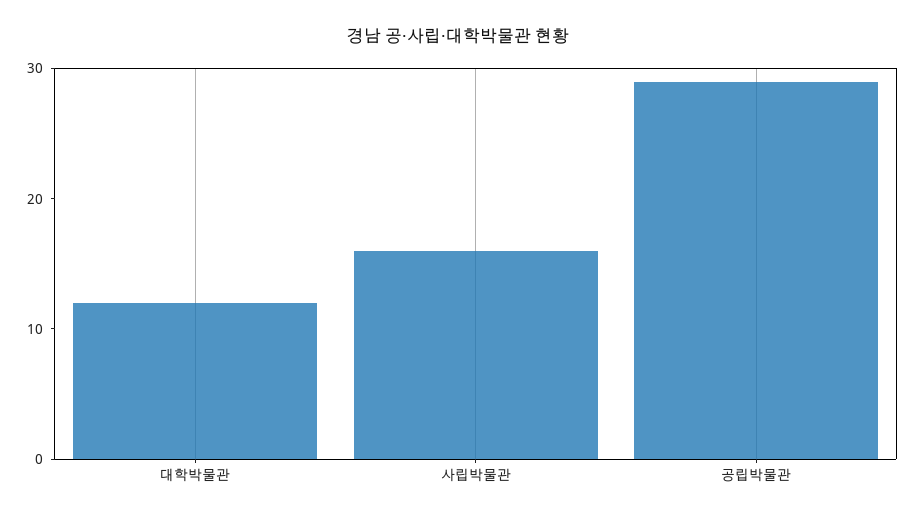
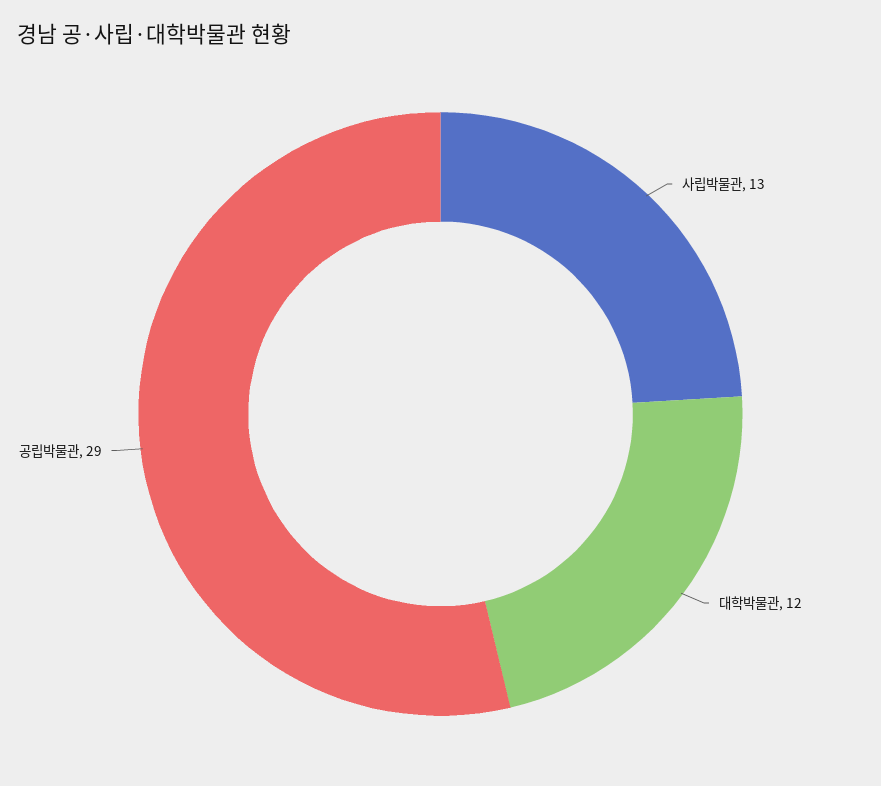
  {
    "대학박물관": 12,
-   "사립박물관": 16,
+   "사립박물관": 13,
    "공립박물관": 29
  }

